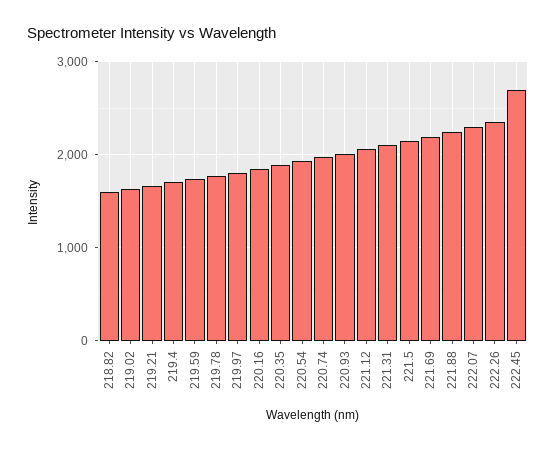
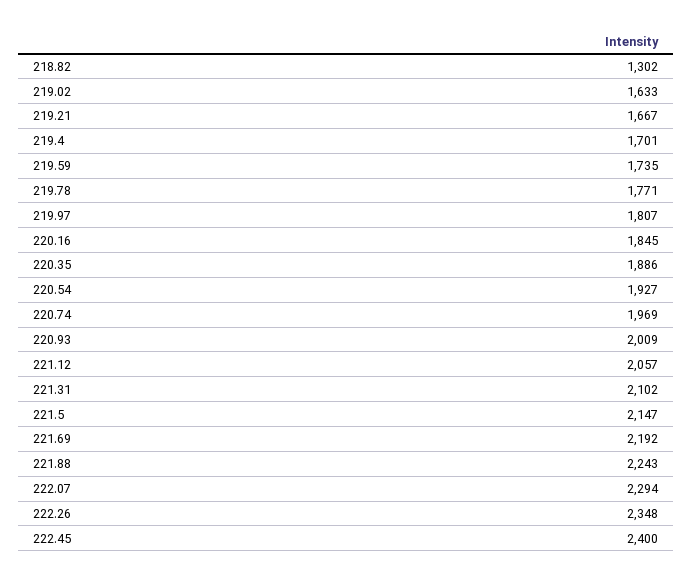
  {
-   "218.82": 1600,
+   "218.82": 1302,
    "219.02": 1633,
    "219.21": 1667,
    "219.4": 1701,
    "219.59": 1735,
    "219.78": 1771,
    "219.97": 1807,
    "220.16": 1845,
    "220.35": 1886,
    "220.54": 1927,
    "220.74": 1969,
    "220.93": 2009,
    "221.12": 2057,
    "221.31": 2102,
    "221.5": 2147,
    "221.69": 2192,
    "221.88": 2243,
    "222.07": 2294,
    "222.26": 2348,
-   "222.45": 2700
+   "222.45": 2400
  }

